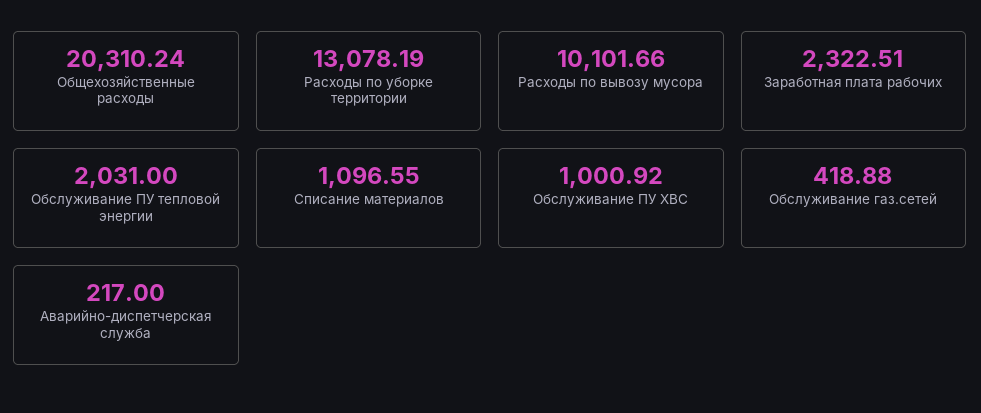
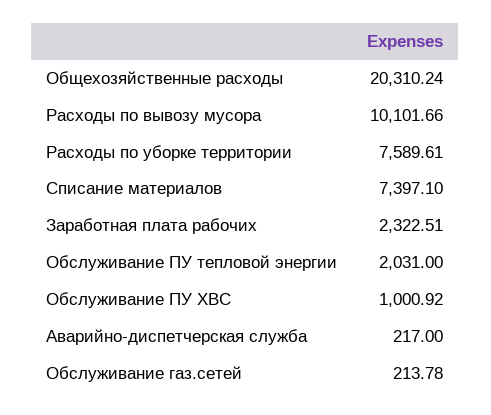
  {
    "Общехозяйственные расходы": 20310.24,
-   "Расходы по уборке территории": 13078.19,
+   "Расходы по уборке территории": 7589.61,
    "Расходы по вывозу мусора": 10101.66,
    "Заработная плата рабочих": 2322.51,
    "Обслуживание ПУ тепловой энергии": 2031,
-   "Списание материалов": 1096.55,
+   "Списание материалов": 7397.1,
    "Обслуживание ПУ ХВС": 1000.92,
-   "Обслуживание газ.сетей": 418.88,
+   "Обслуживание газ.сетей": 213.78,
    "Аварийно-диспетчерская служба": 217
  }

